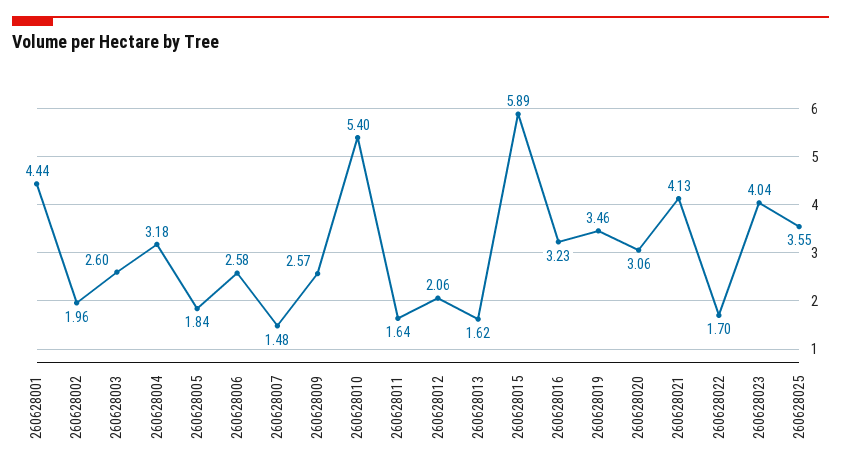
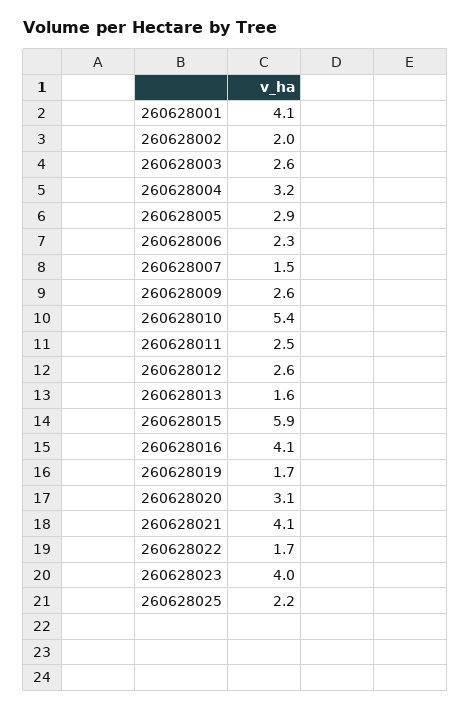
  {
-   "260628001": 4.44,
+   "260628001": 4.1,
    "260628002": 1.96,
    "260628003": 2.6,
    "260628004": 3.18,
-   "260628005": 1.84,
+   "260628005": 2.9,
-   "260628006": 2.58,
+   "260628006": 2.3,
    "260628007": 1.48,
    "260628009": 2.57,
    "260628010": 5.4,
-   "260628011": 1.64,
+   "260628011": 2.5,
-   "260628012": 2.06,
+   "260628012": 2.6,
    "260628013": 1.62,
    "260628015": 5.89,
-   "260628016": 3.23,
+   "260628016": 4.1,
-   "260628019": 3.46,
+   "260628019": 1.7,
    "260628020": 3.06,
    "260628021": 4.13,
    "260628022": 1.7,
    "260628023": 4.04,
-   "260628025": 3.55
+   "260628025": 2.2
  }

